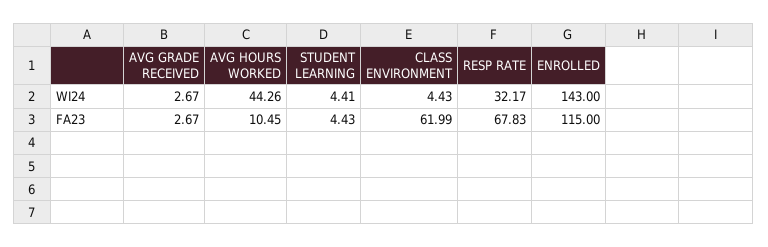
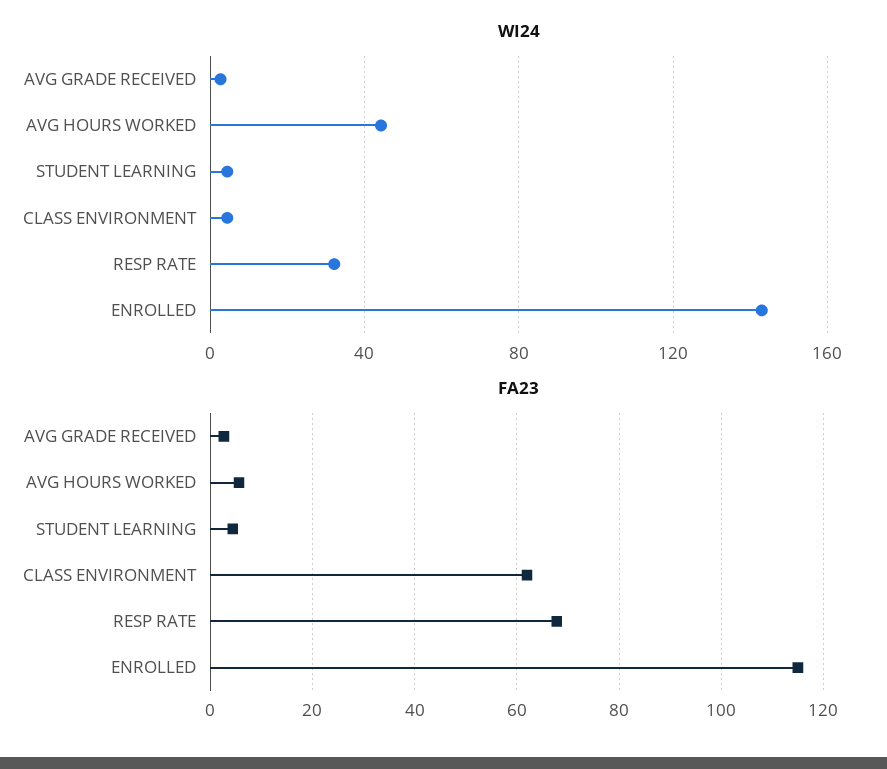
  {
    "WI24": {
      "AVG GRADE RECEIVED": 2.67,
      "AVG HOURS WORKED": 44.26,
      "STUDENT LEARNING": 4.41,
      "CLASS ENVIRONMENT": 4.43,
      "RESP RATE": 32.17,
      "ENROLLED": 143
    },
    "FA23": {
      "AVG GRADE RECEIVED": 2.67,
-     "AVG HOURS WORKED": 10.45,
+     "AVG HOURS WORKED": 6,
      "STUDENT LEARNING": 4.43,
      "CLASS ENVIRONMENT": 61.99,
      "RESP RATE": 67.83,
      "ENROLLED": 115
    }
  }

